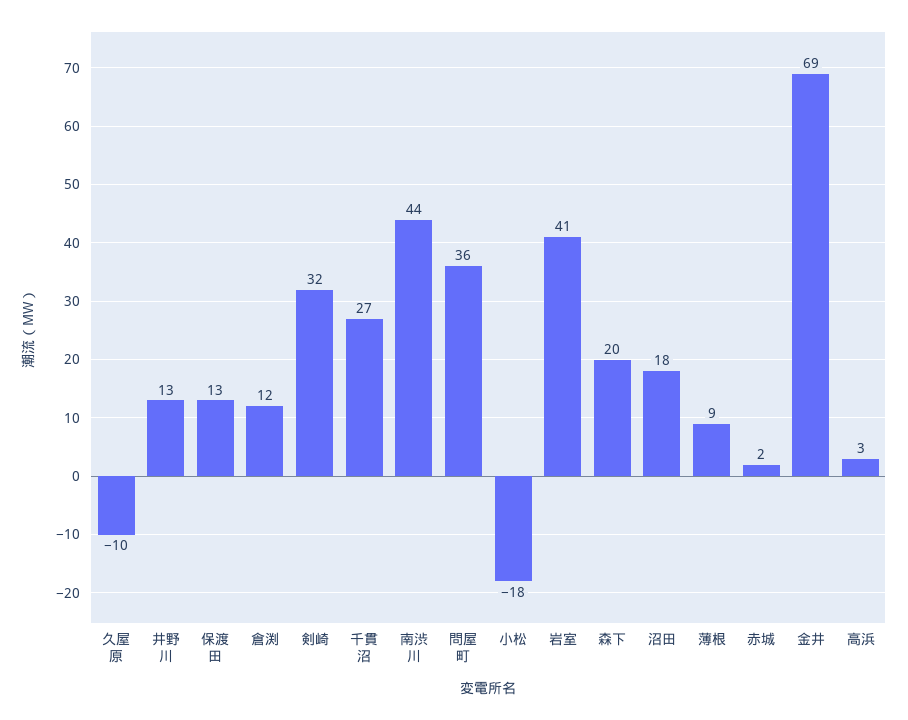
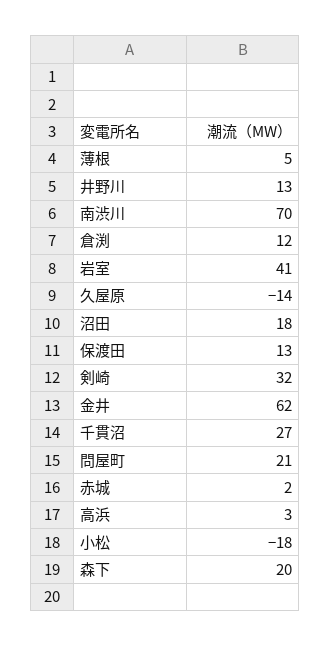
  {
-   "久屋原": -10,
+   "久屋原": -14,
    "井野川": 13,
    "保渡田": 13,
    "倉渕": 12,
    "剣崎": 32,
    "千貫沼": 27,
-   "南渋川": 44,
+   "南渋川": 70,
-   "問屋町": 36,
+   "問屋町": 21,
    "小松": -18,
    "岩室": 41,
    "森下": 20,
    "沼田": 18,
-   "薄根": 9,
+   "薄根": 5,
    "赤城": 2,
-   "金井": 69,
+   "金井": 62,
    "高浜": 3
  }

